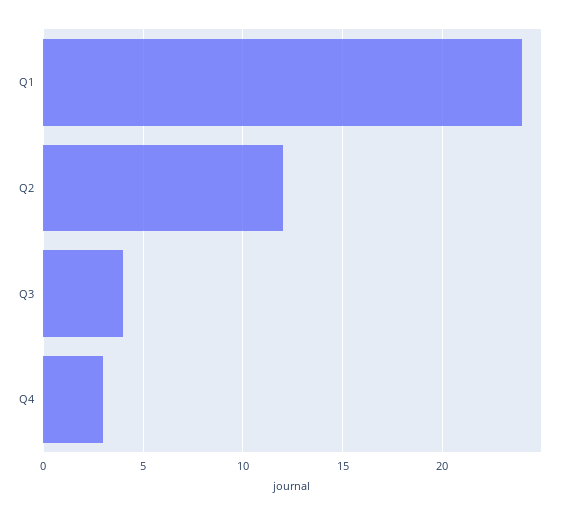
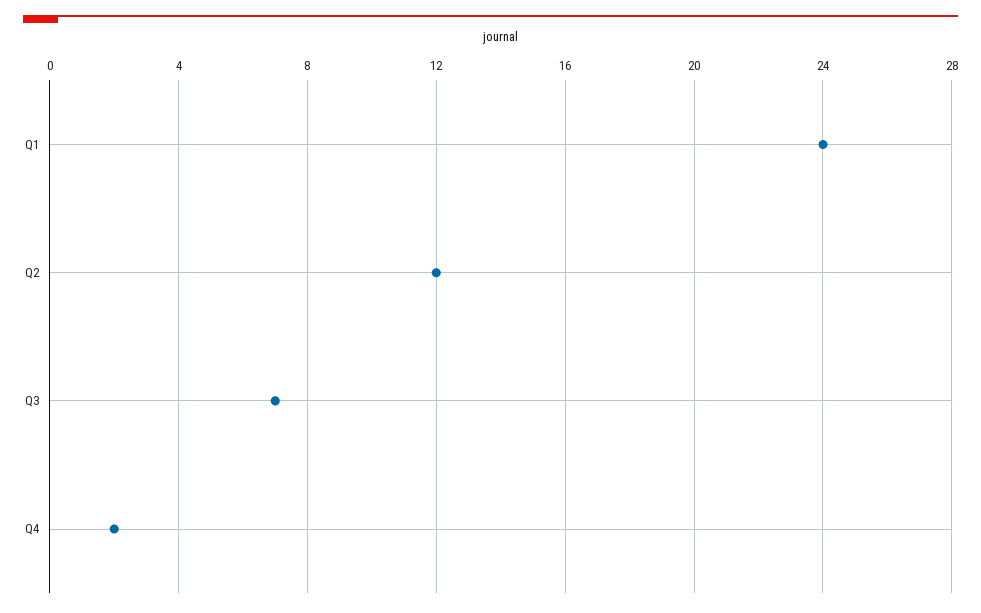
  {
    "Q1": 24,
    "Q2": 12,
-   "Q3": 4,
+   "Q3": 7,
-   "Q4": 3
+   "Q4": 2
  }

